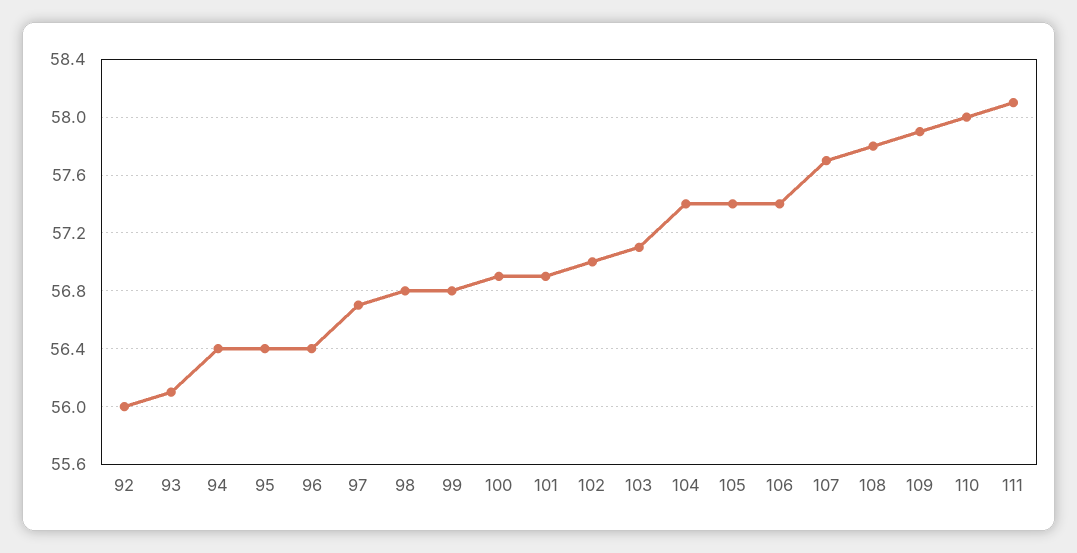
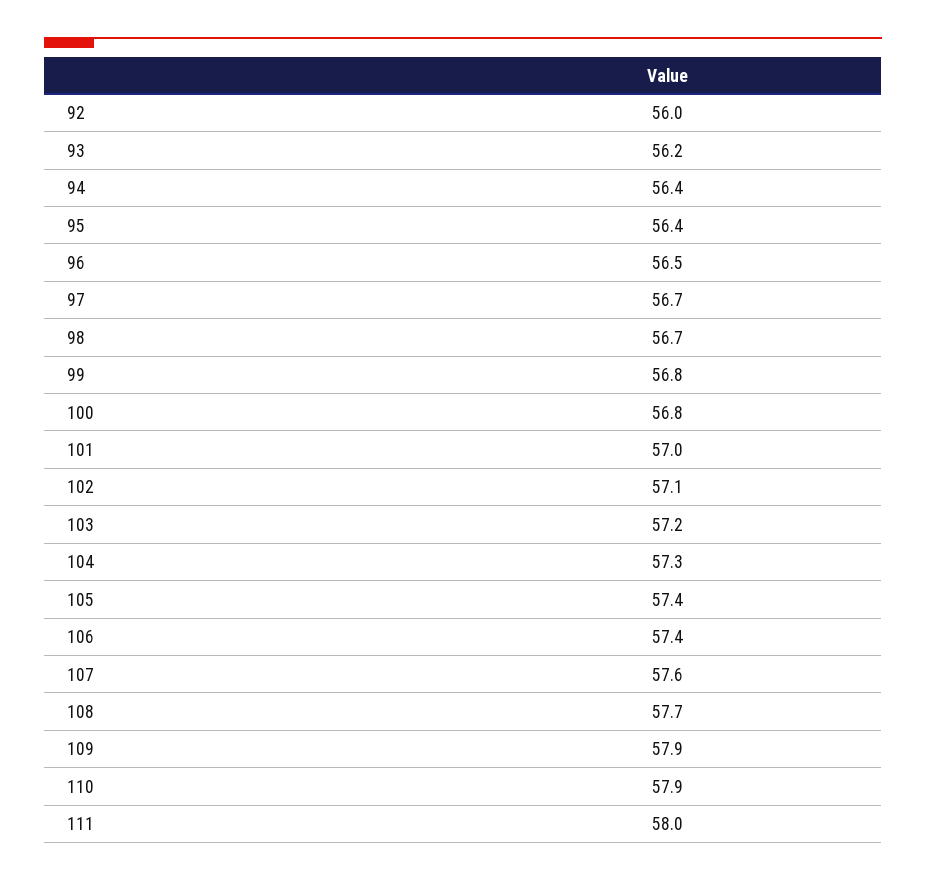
  {
    "92": 56,
-   "93": 56.1,
+   "93": 56.2,
    "94": 56.4,
    "95": 56.4,
-   "96": 56.4,
+   "96": 56.5,
    "97": 56.7,
-   "98": 56.8,
+   "98": 56.7,
    "99": 56.8,
-   "100": 56.9,
+   "100": 56.8,
-   "101": 56.9,
+   "101": 57,
-   "102": 57,
+   "102": 57.1,
-   "103": 57.1,
+   "103": 57.2,
-   "104": 57.4,
+   "104": 57.3,
    "105": 57.4,
    "106": 57.4,
-   "107": 57.7,
+   "107": 57.6,
-   "108": 57.8,
+   "108": 57.7,
    "109": 57.9,
-   "110": 58,
+   "110": 57.9,
-   "111": 58.1
+   "111": 58
  }

